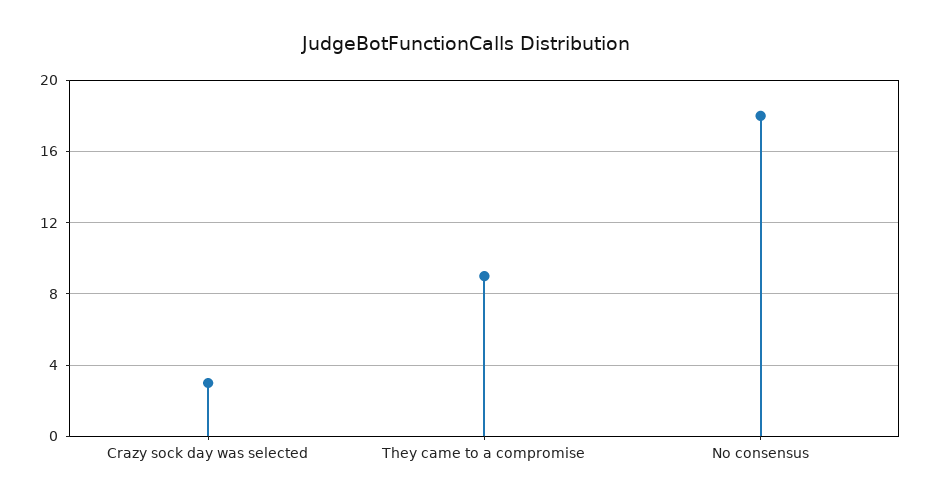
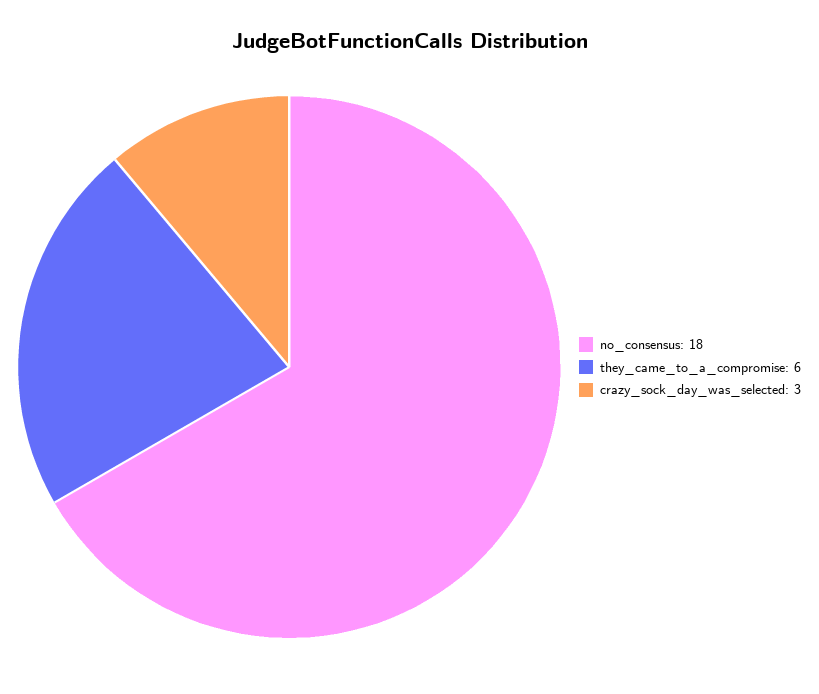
  {
    "Crazy sock day was selected": 3,
-   "They came to a compromise": 9,
+   "They came to a compromise": 6,
    "No consensus": 18
  }

